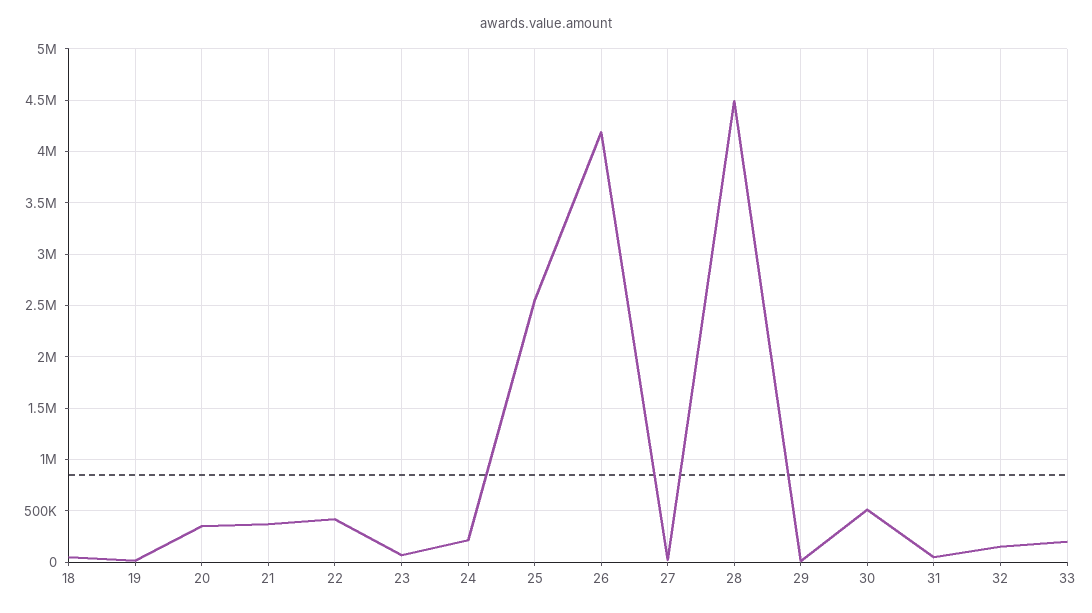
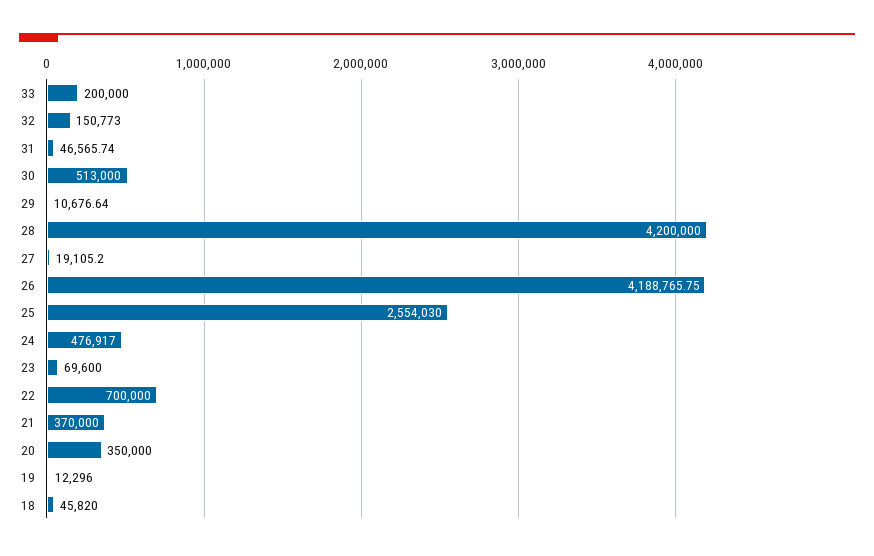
  {
    "18": 45820,
    "19": 12296,
    "20": 350000,
    "21": 370000,
-   "22": 400000,
+   "22": 700000,
    "23": 69600,
-   "24": 200000,
+   "24": 476917,
    "25": 2554030,
    "26": 4188765.75,
    "27": 19105.2,
-   "28": 4500000,
+   "28": 4200000,
    "29": 10676.64,
    "30": 513000,
    "31": 46565.74,
    "32": 150773,
    "33": 200000
  }

